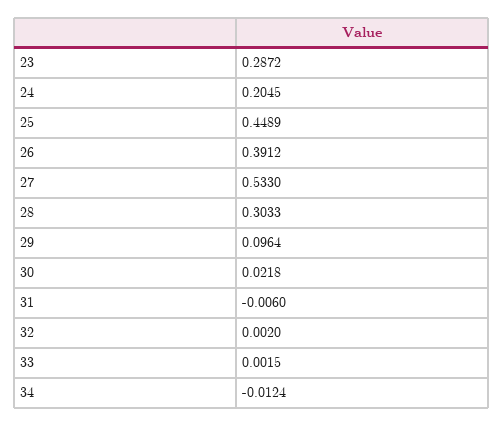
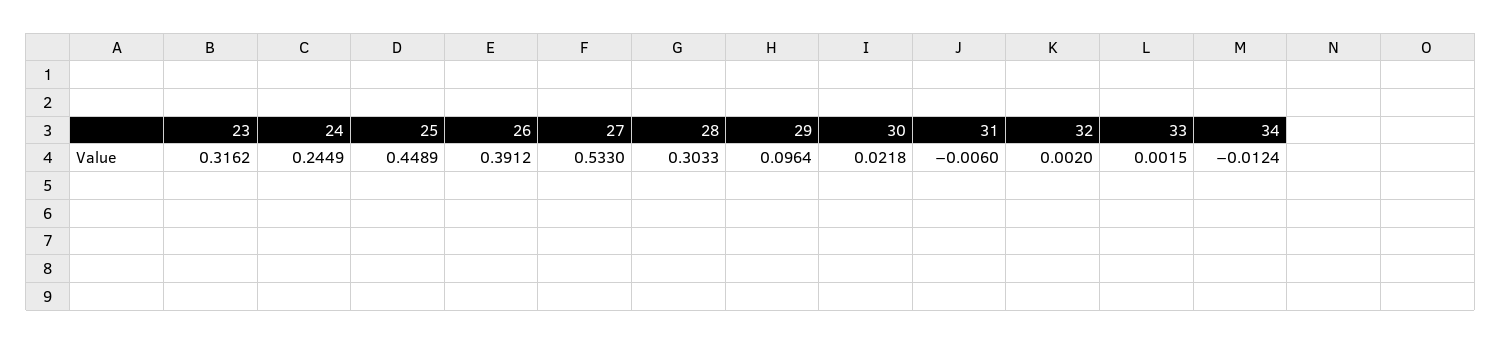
  {
-   "23": 0.2872,
+   "23": 0.3162,
-   "24": 0.2045,
+   "24": 0.2449,
    "25": 0.4489,
    "26": 0.3912,
    "27": 0.533,
    "28": 0.3033,
    "29": 0.0964,
    "30": 0.0218,
    "31": -0.006,
    "32": 0.002,
    "33": 0.0015,
    "34": -0.0124
  }

